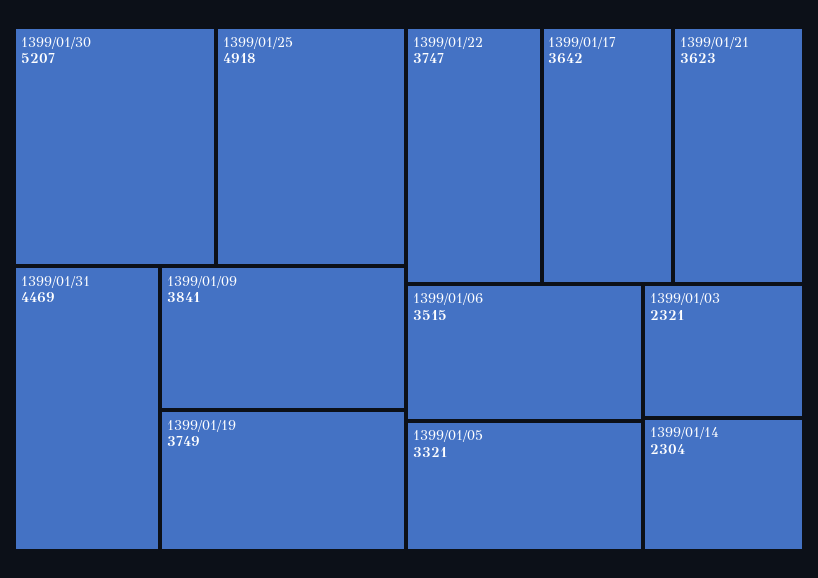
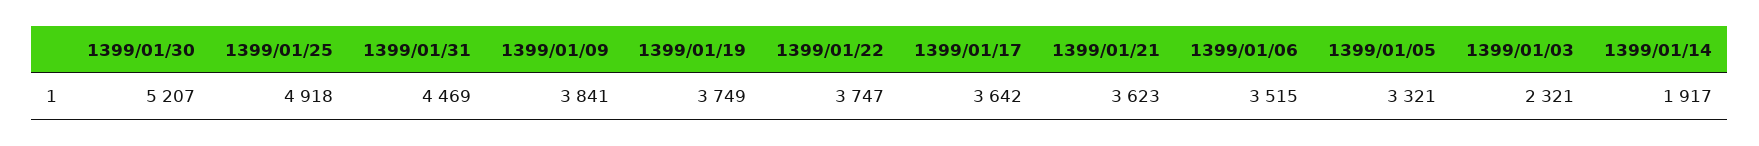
  {
    "1399/01/30": 5207,
    "1399/01/25": 4918,
    "1399/01/31": 4469,
    "1399/01/09": 3841,
    "1399/01/19": 3749,
    "1399/01/22": 3747,
    "1399/01/17": 3642,
    "1399/01/21": 3623,
    "1399/01/06": 3515,
    "1399/01/05": 3321,
    "1399/01/03": 2321,
-   "1399/01/14": 2304
+   "1399/01/14": 1917
  }

